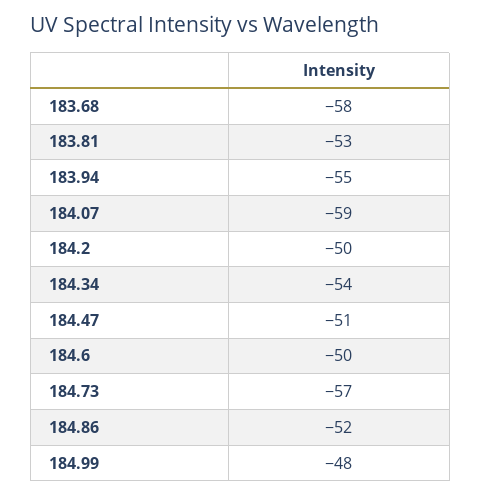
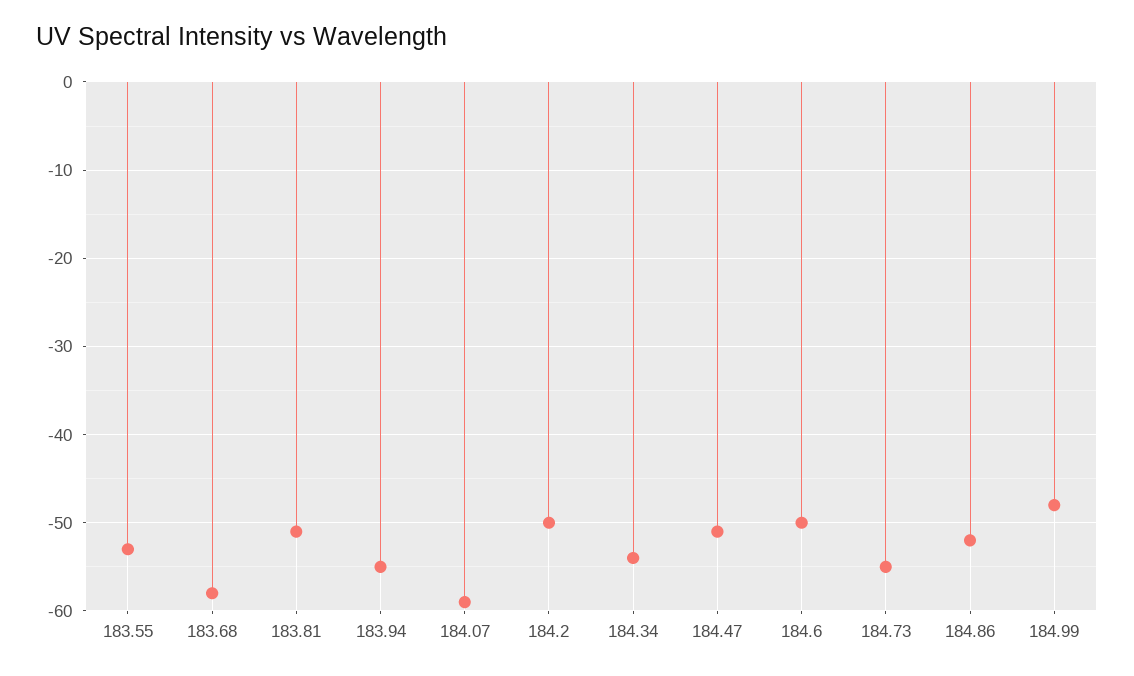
  {
    "183.68": -58,
-   "183.81": -53,
+   "183.81": -51,
    "183.94": -55,
    "184.07": -59,
    "184.2": -50,
    "184.34": -54,
    "184.47": -51,
    "184.6": -50,
-   "184.73": -57,
+   "184.73": -55,
    "184.86": -52,
-   "184.99": -48
+   "184.99": -48,
+   "183.55": -53
  }

